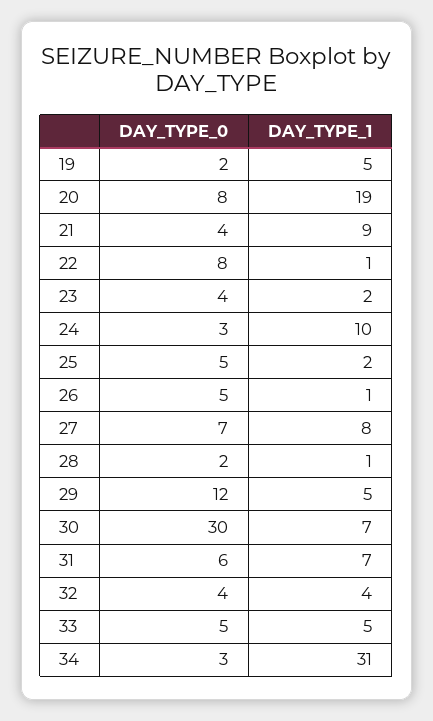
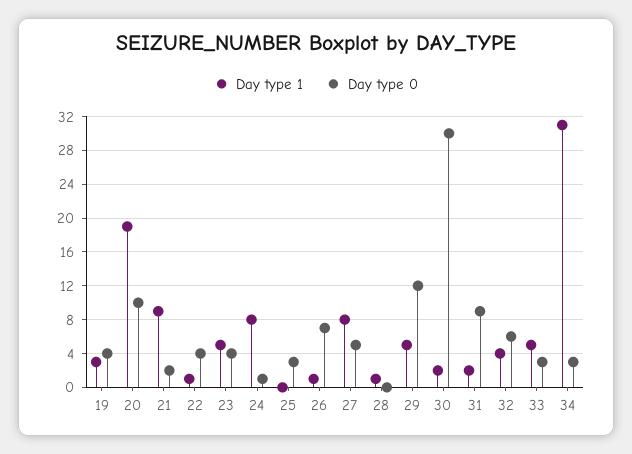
  {
    "DAY_TYPE_0": {
-     "19": 2,
+     "19": 4,
-     "20": 8,
+     "20": 10,
-     "21": 4,
+     "21": 2,
-     "22": 8,
+     "22": 4,
      "23": 4,
-     "24": 3,
+     "24": 1,
-     "25": 5,
+     "25": 3,
-     "26": 5,
+     "26": 7,
-     "27": 7,
+     "27": 5,
-     "28": 2,
+     "28": 0,
      "29": 12,
      "30": 30,
-     "31": 6,
+     "31": 9,
-     "32": 4,
+     "32": 6,
-     "33": 5,
+     "33": 3,
      "34": 3
    },
    "DAY_TYPE_1": {
-     "19": 5,
+     "19": 3,
      "20": 19,
      "21": 9,
      "22": 1,
-     "23": 2,
+     "23": 5,
-     "24": 10,
+     "24": 8,
-     "25": 2,
+     "25": 0,
      "26": 1,
      "27": 8,
      "28": 1,
      "29": 5,
-     "30": 7,
+     "30": 2,
-     "31": 7,
+     "31": 2,
      "32": 4,
      "33": 5,
      "34": 31
    }
  }

